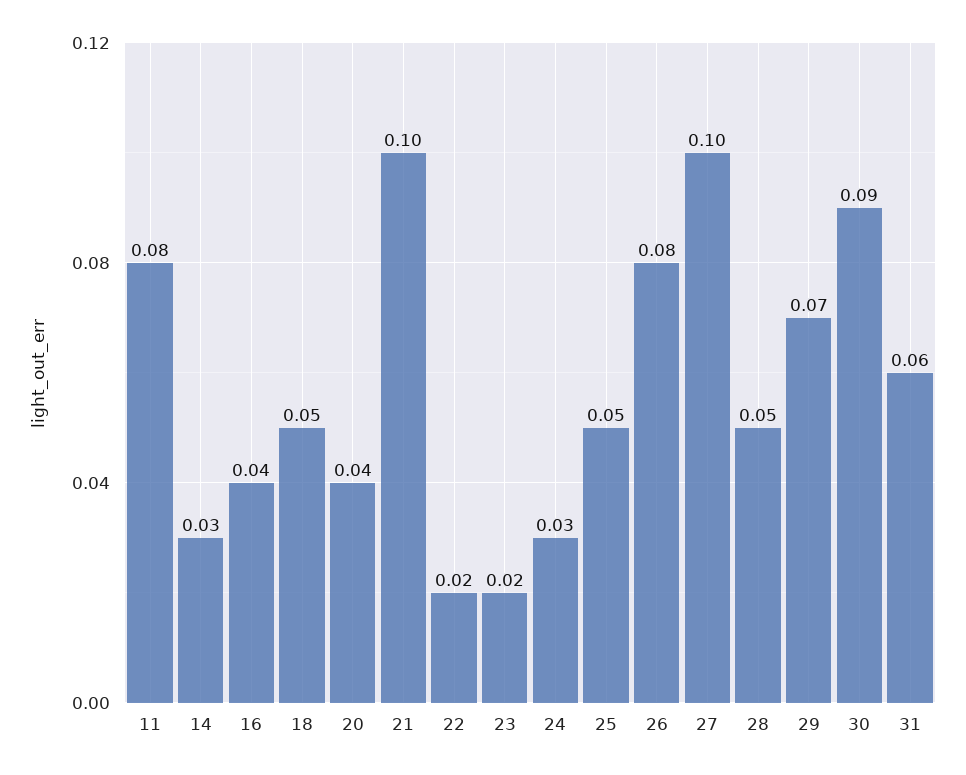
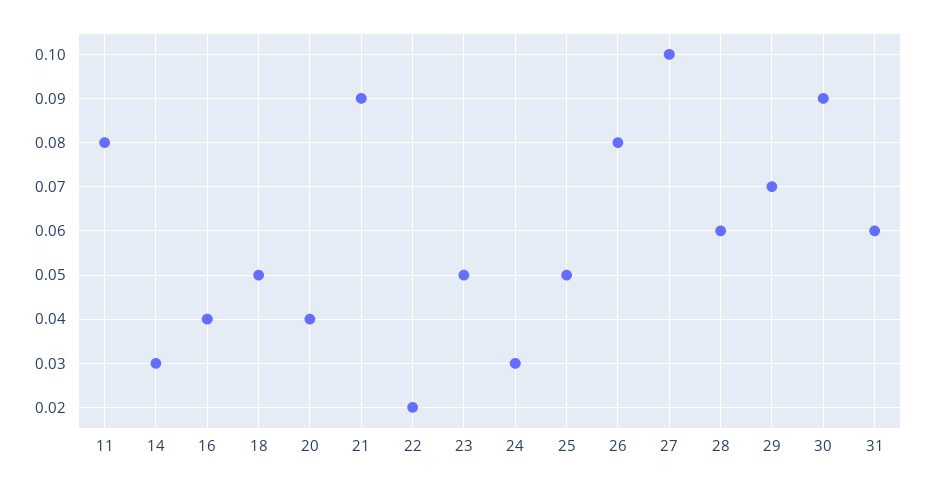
  {
    "11": 0.08,
    "14": 0.03,
    "16": 0.04,
    "18": 0.05,
    "20": 0.04,
-   "21": 0.1,
+   "21": 0.09,
    "22": 0.02,
-   "23": 0.02,
+   "23": 0.05,
    "24": 0.03,
    "25": 0.05,
    "26": 0.08,
    "27": 0.1,
-   "28": 0.05,
+   "28": 0.06,
    "29": 0.07,
    "30": 0.09,
    "31": 0.06
  }

